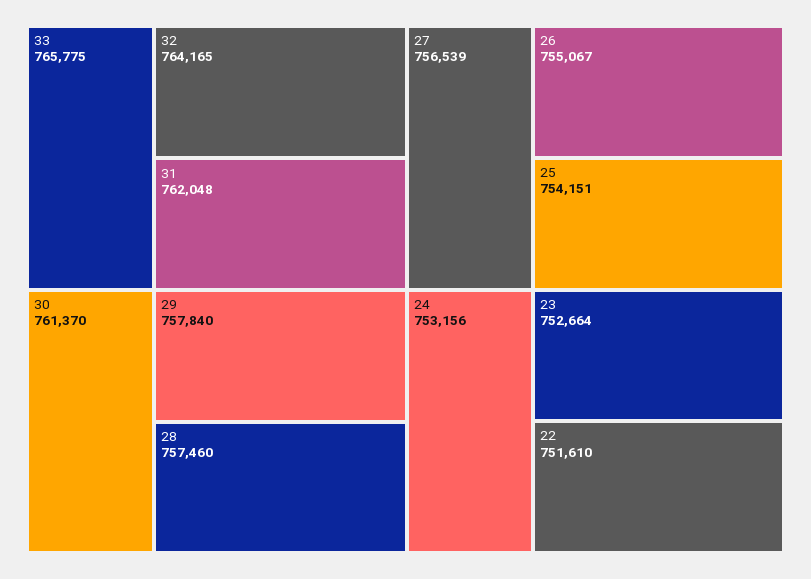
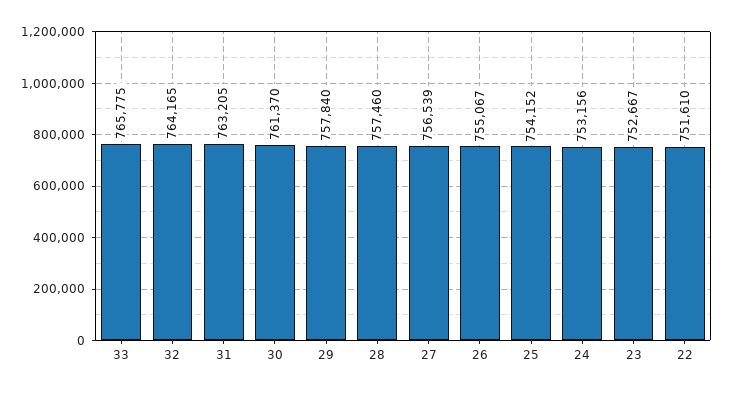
  {
    "33": 765775,
    "32": 764165,
-   "31": 762048,
+   "31": 763205,
    "30": 761370,
    "29": 757840,
    "28": 757460,
    "27": 756539,
    "26": 755067,
-   "25": 754151,
+   "25": 754152,
    "24": 753156,
-   "23": 752664,
+   "23": 752667,
    "22": 751610
  }

